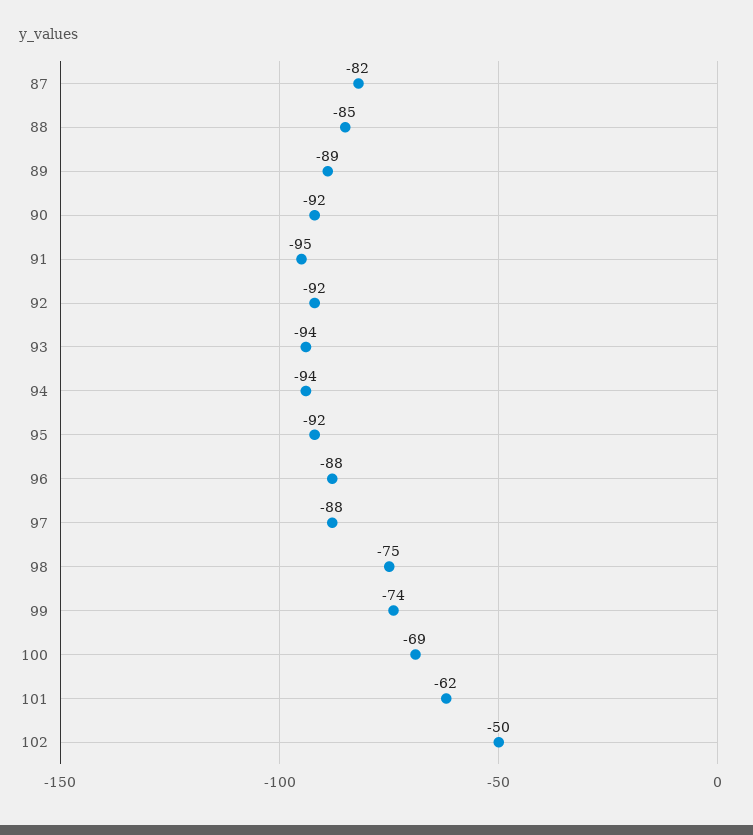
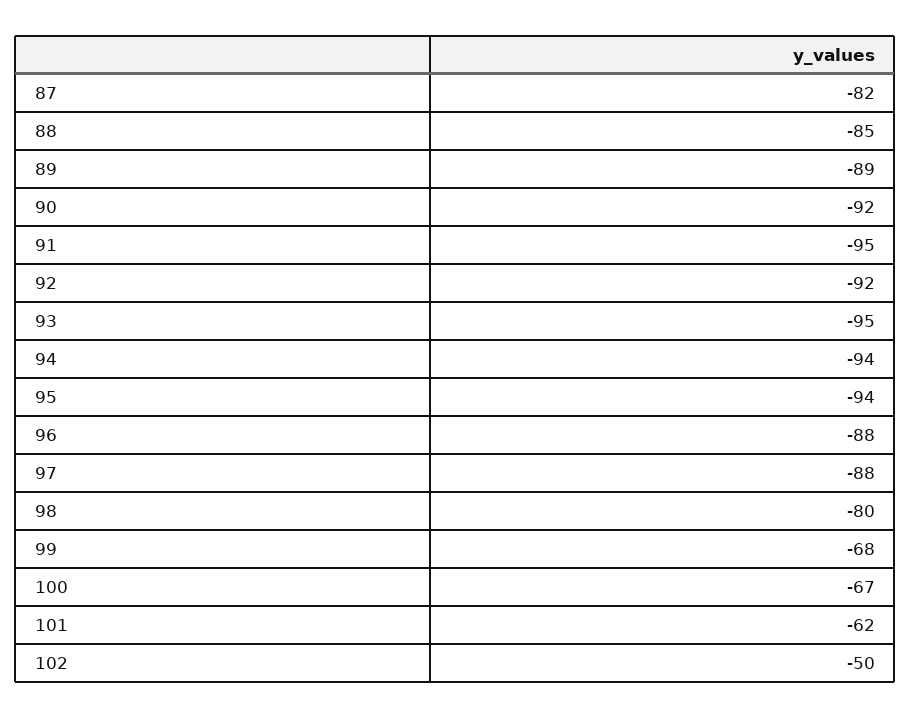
  {
    "87": -82,
    "88": -85,
    "89": -89,
    "90": -92,
    "91": -95,
    "92": -92,
-   "93": -94,
+   "93": -95,
    "94": -94,
-   "95": -92,
+   "95": -94,
    "96": -88,
    "97": -88,
-   "98": -75,
+   "98": -80,
-   "99": -74,
+   "99": -68,
-   "100": -69,
+   "100": -67,
    "101": -62,
    "102": -50
  }

